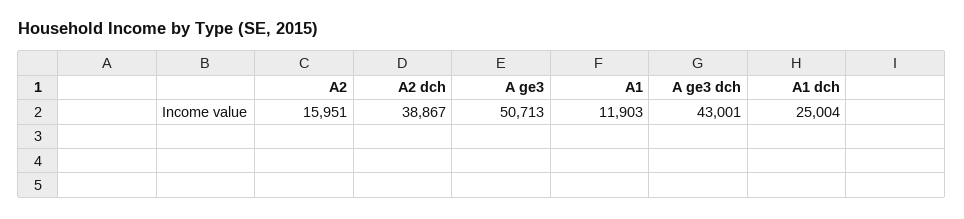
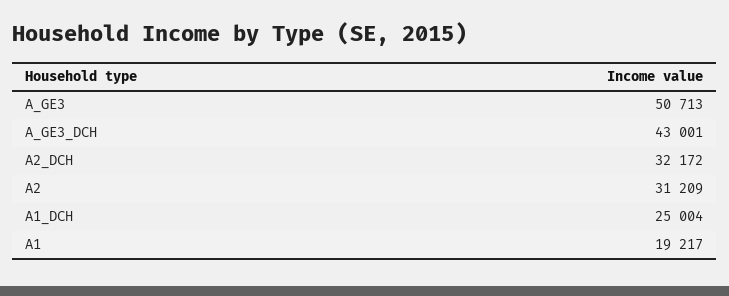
  {
-   "A2": 15951,
+   "A2": 31209,
-   "A2 dch": 38867,
+   "A2 dch": 32172,
    "A ge3": 50713,
-   "A1": 11903,
+   "A1": 19217,
    "A ge3 dch": 43001,
    "A1 dch": 25004
  }

